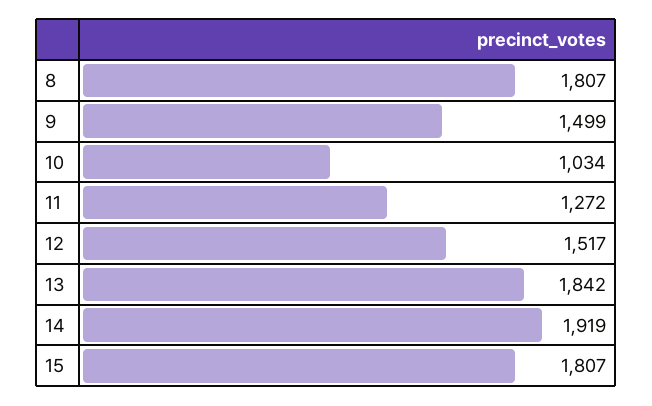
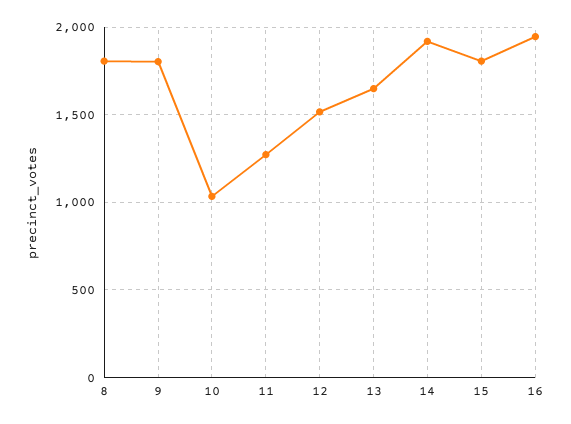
  {
    "8": 1807,
-   "9": 1499,
+   "9": 1800,
    "10": 1034,
    "11": 1272,
    "12": 1517,
-   "13": 1842,
+   "13": 1650,
    "14": 1919,
-   "15": 1807
+   "15": 1807,
+   "16": 1950
  }

